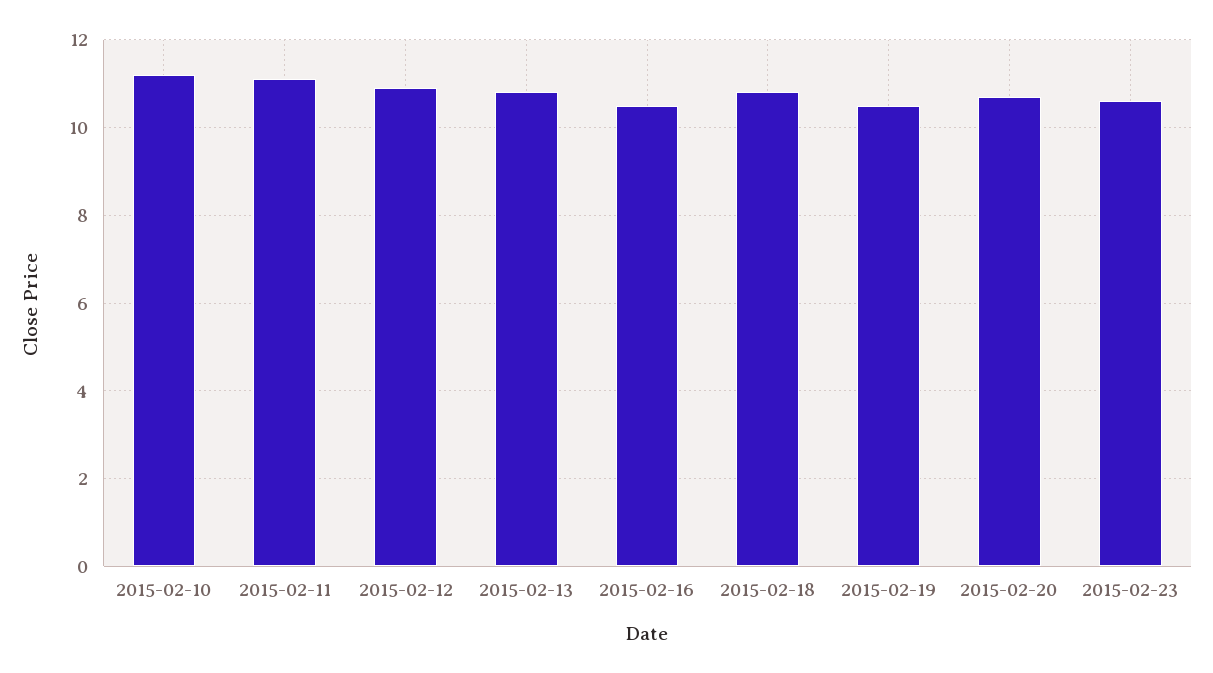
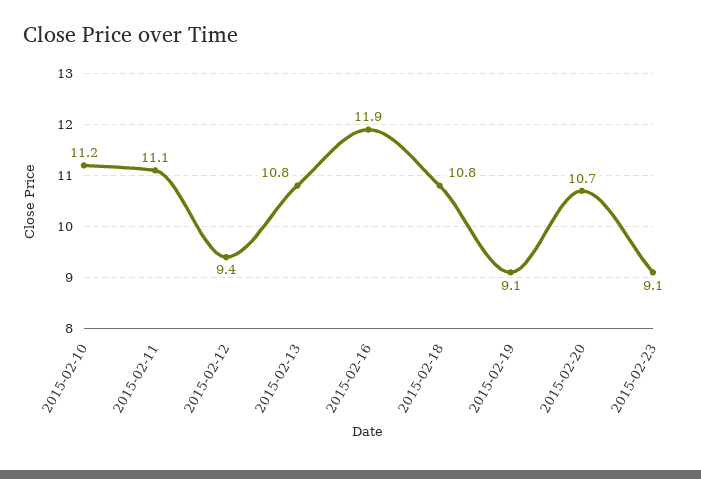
  {
    "2015-02-10": 11.2,
    "2015-02-11": 11.1,
-   "2015-02-12": 11,
+   "2015-02-12": 9.4,
    "2015-02-13": 10.8,
-   "2015-02-16": 10.5,
+   "2015-02-16": 11.9,
    "2015-02-18": 10.8,
-   "2015-02-19": 10.5,
+   "2015-02-19": 9.1,
    "2015-02-20": 10.7,
-   "2015-02-23": 10.5
+   "2015-02-23": 9.1
  }

